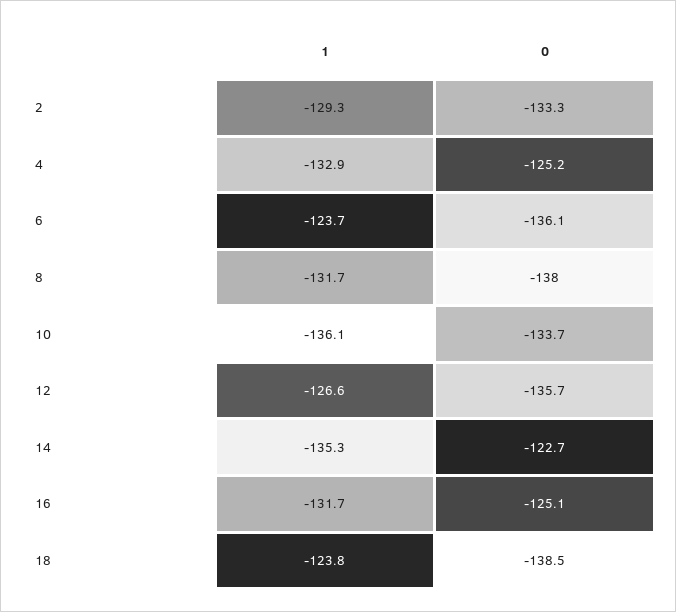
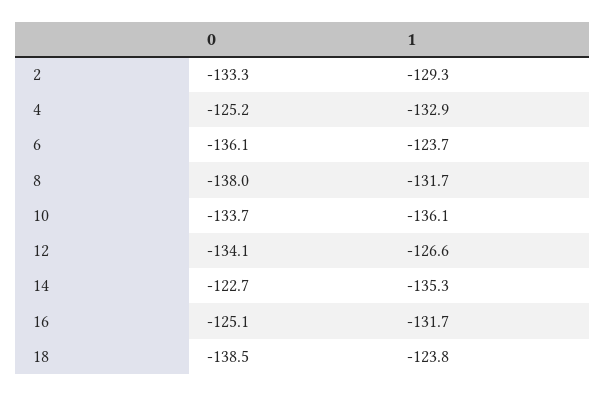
  {
    "1": {
      "2": -129.3,
      "4": -132.9,
      "6": -123.7,
      "8": -131.7,
      "10": -136.1,
      "12": -126.6,
      "14": -135.3,
      "16": -131.7,
      "18": -123.8
    },
    "0": {
      "2": -133.3,
      "4": -125.2,
      "6": -136.1,
      "8": -138,
      "10": -133.7,
-     "12": -135.7,
+     "12": -134.1,
      "14": -122.7,
      "16": -125.1,
      "18": -138.5
    }
  }

